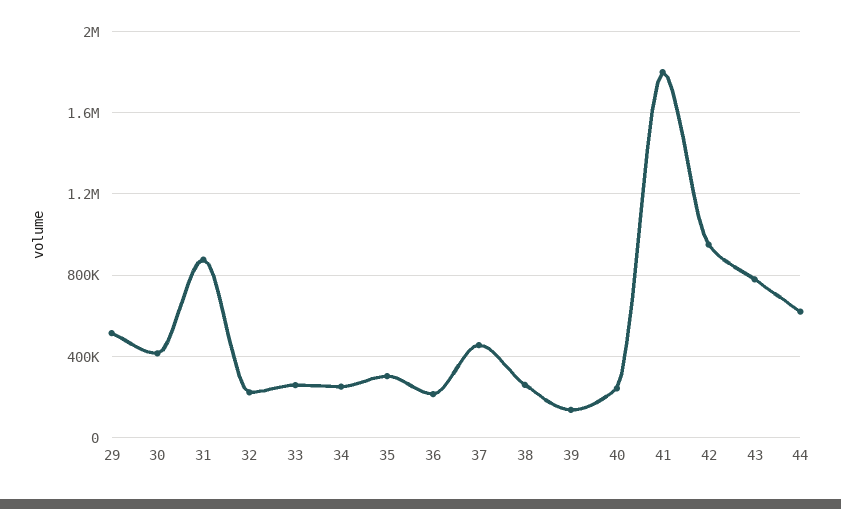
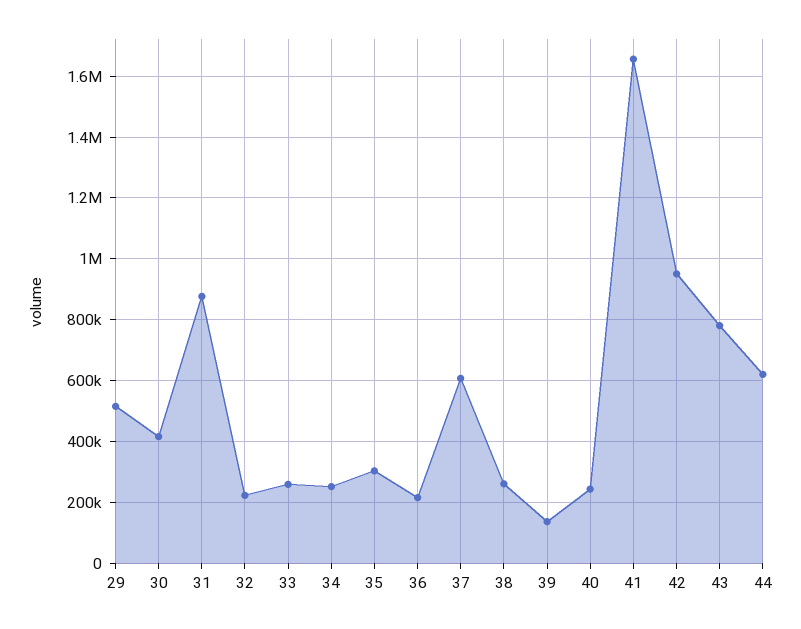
  {
    "29": 520000,
    "30": 420000,
    "31": 880000,
    "32": 220000,
    "33": 260000,
    "34": 260000,
    "35": 300000,
    "36": 220000,
-   "37": 450000,
+   "37": 600000,
    "38": 260000,
    "39": 140000,
    "40": 240000,
-   "41": 1800000,
+   "41": 1660000,
    "42": 960000,
    "43": 780000,
    "44": 620000
  }

